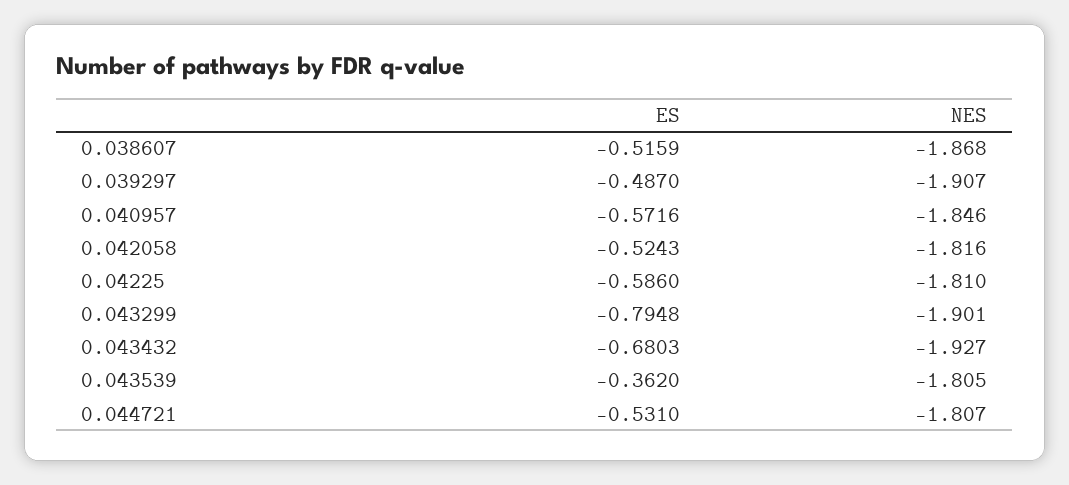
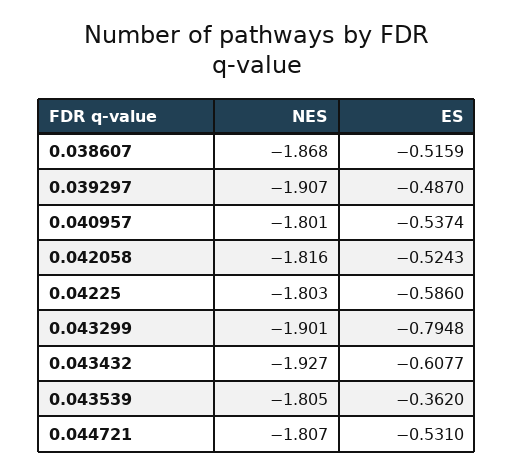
  {
    "ES": {
      "0.038607": -0.5159,
      "0.039297": -0.487,
-     "0.040957": -0.5716,
+     "0.040957": -0.5374,
      "0.042058": -0.5243,
      "0.04225": -0.586,
      "0.043299": -0.7948,
-     "0.043432": -0.6803,
+     "0.043432": -0.6077,
      "0.043539": -0.362,
      "0.044721": -0.531
    },
    "NES": {
      "0.038607": -1.868,
      "0.039297": -1.907,
-     "0.040957": -1.846,
+     "0.040957": -1.801,
      "0.042058": -1.816,
-     "0.04225": -1.81,
+     "0.04225": -1.803,
      "0.043299": -1.901,
      "0.043432": -1.927,
      "0.043539": -1.805,
      "0.044721": -1.807
    }
  }

